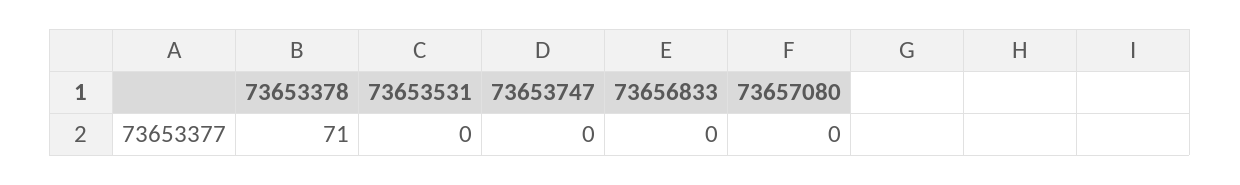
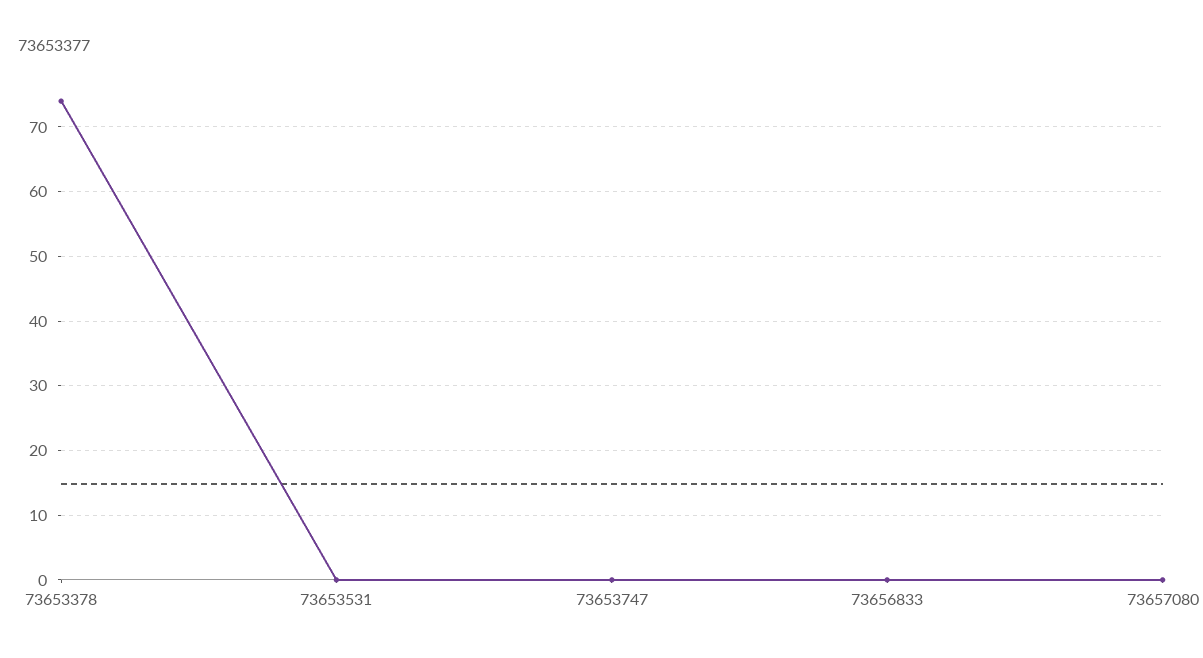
  {
-   "73653378": 71,
+   "73653378": 74,
    "73653531": 0,
    "73653747": 0,
    "73656833": 0,
    "73657080": 0
  }

